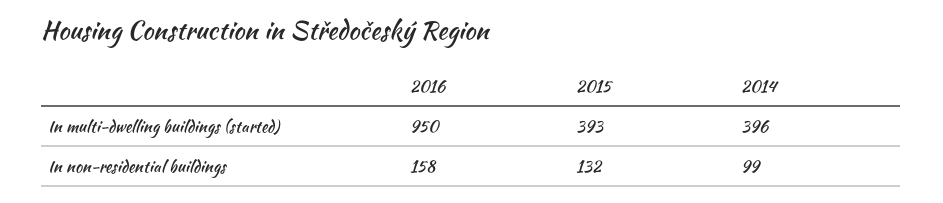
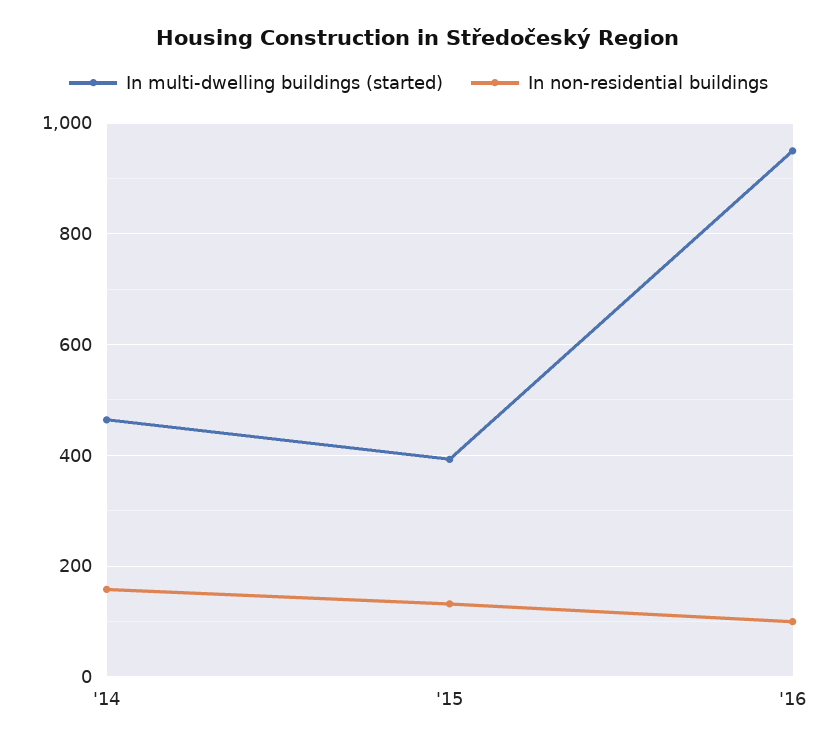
  {
    "In multi-dwelling buildings (started)": {
      "2016": 950,
      "2015": 393,
-     "2014": 396
+     "2014": 460
    },
    "In non-residential buildings": {
-     "2016": 158,
+     "2016": 100,
      "2015": 132,
-     "2014": 99
+     "2014": 160
    }
  }

